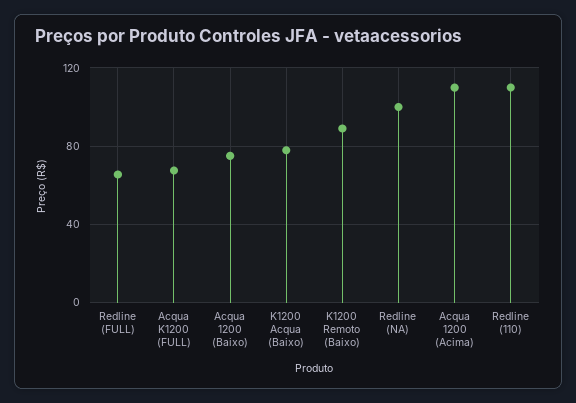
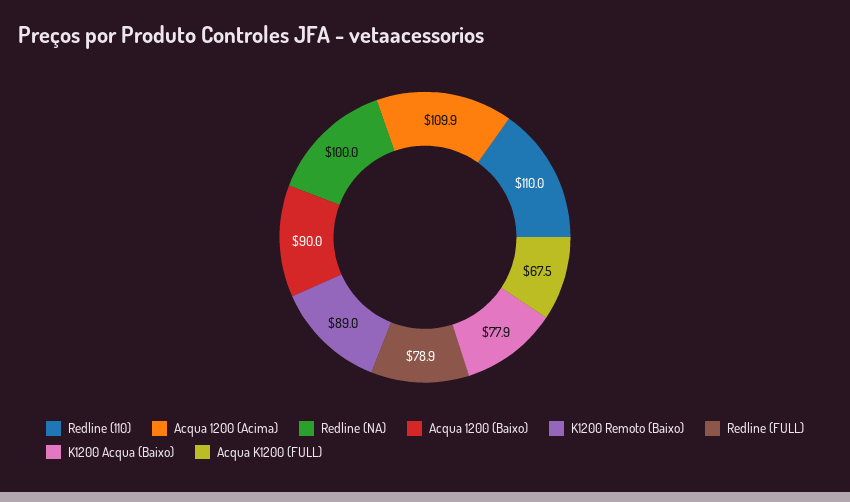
  {
-   "Redline (FULL)": 65,
+   "Redline (FULL)": 78.9,
    "Acqua K1200 (FULL)": 67.5,
-   "Acqua 1200 (Baixo)": 75,
+   "Acqua 1200 (Baixo)": 90,
    "K1200 Acqua (Baixo)": 77.9,
    "K1200 Remoto (Baixo)": 89,
    "Redline (NA)": 100,
    "Acqua 1200 (Acima)": 109.9,
    "Redline (110)": 110
  }

